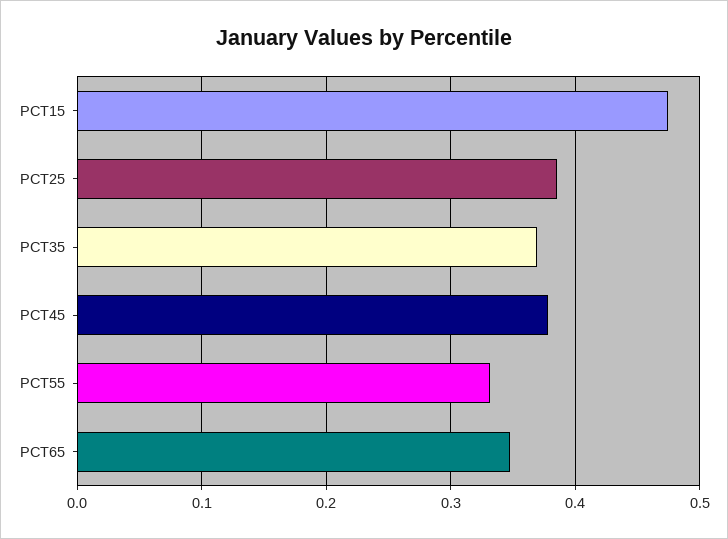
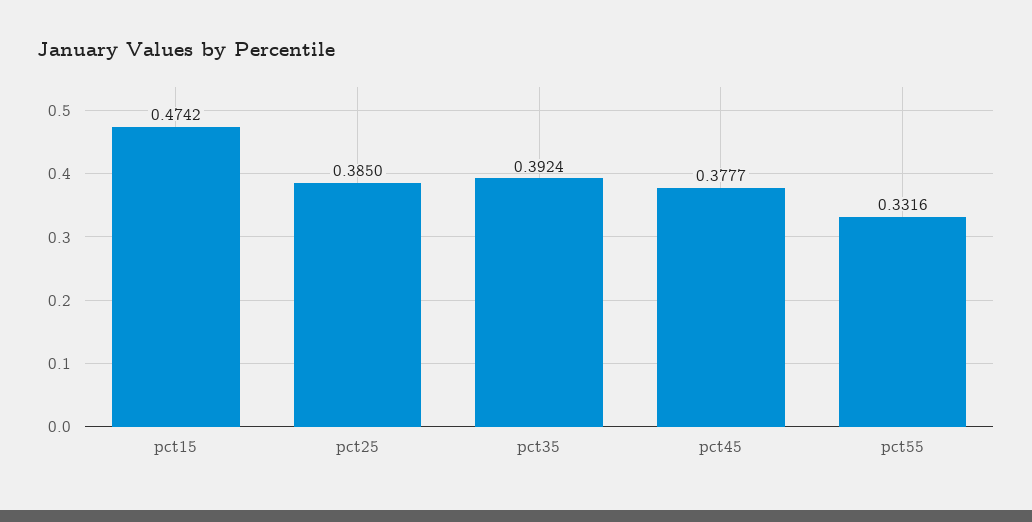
  {
    "PCT15": 0.4742,
    "PCT25": 0.385,
-   "PCT35": 0.37,
+   "PCT35": 0.3924,
    "PCT45": 0.3777,
-   "PCT55": 0.3316,
+   "PCT55": 0.3316
-   "PCT65": 0.35
  }

